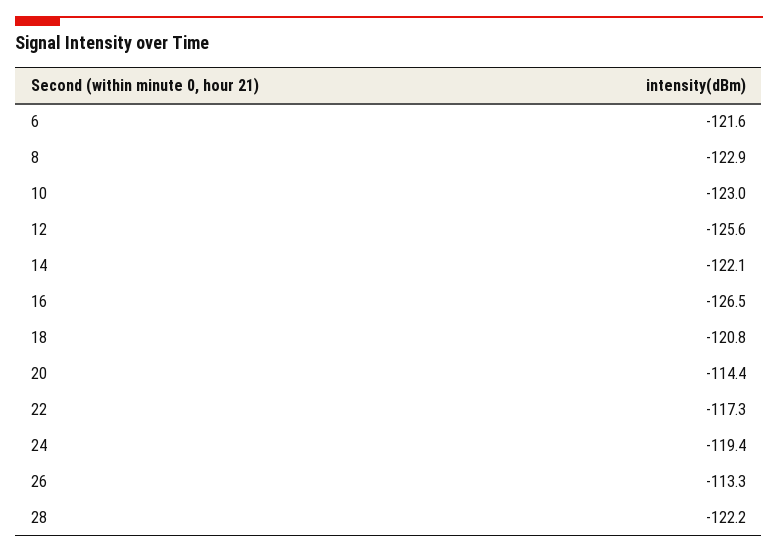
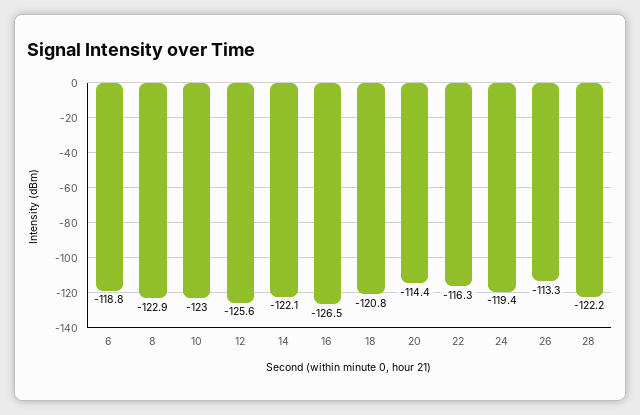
  {
-   "6": -121.6,
+   "6": -118.8,
    "8": -122.9,
    "10": -123,
    "12": -125.6,
    "14": -122.1,
    "16": -126.5,
    "18": -120.8,
    "20": -114.4,
-   "22": -117.3,
+   "22": -116.3,
    "24": -119.4,
    "26": -113.3,
    "28": -122.2
  }

